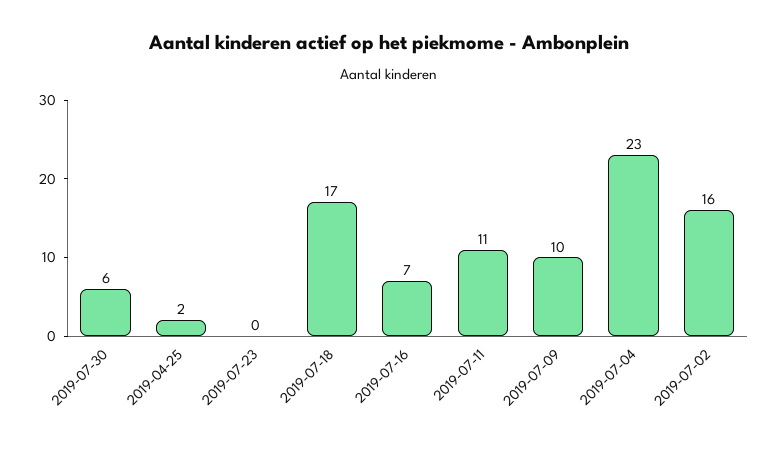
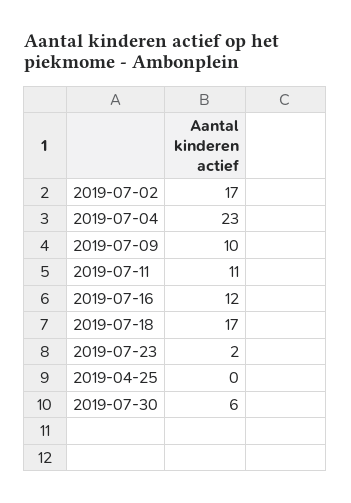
  {
    "2019-07-30": 6,
-   "2019-04-25": 2,
+   "2019-04-25": 0,
-   "2019-07-23": 0,
+   "2019-07-23": 2,
    "2019-07-18": 17,
-   "2019-07-16": 7,
+   "2019-07-16": 12,
    "2019-07-11": 11,
    "2019-07-09": 10,
    "2019-07-04": 23,
-   "2019-07-02": 16
+   "2019-07-02": 17
  }

